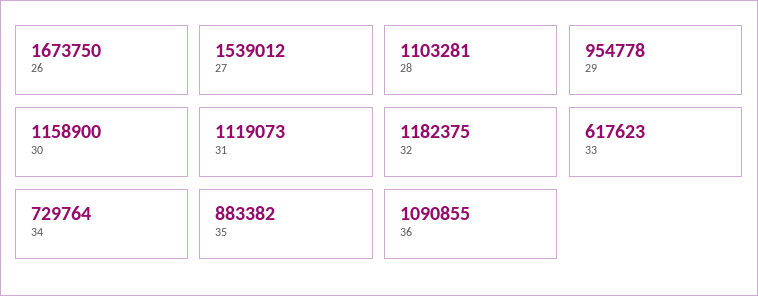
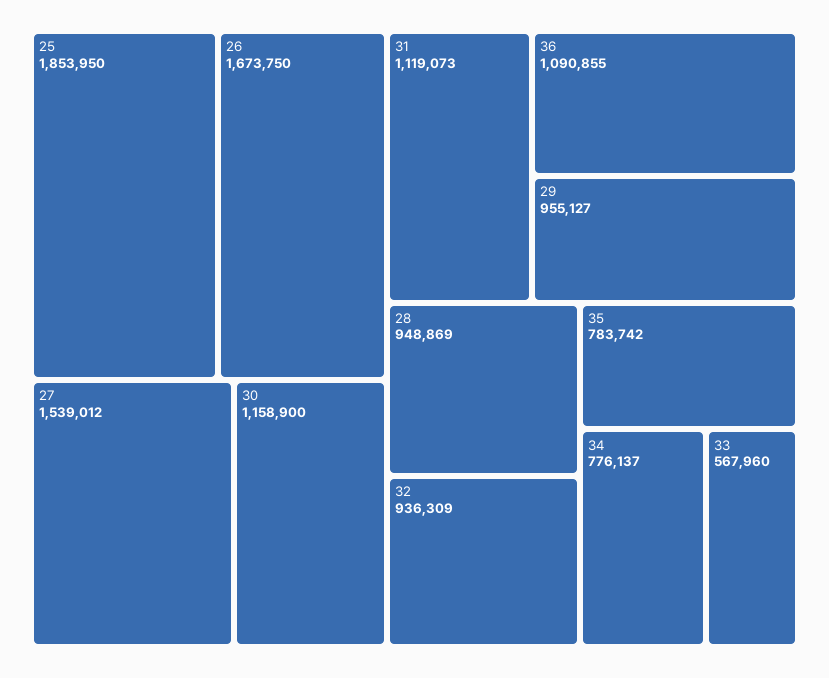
  {
    "26": 1673750,
    "27": 1539012,
-   "28": 1103281,
+   "28": 948869,
-   "29": 954778,
+   "29": 955127,
    "30": 1158900,
    "31": 1119073,
-   "32": 1182375,
+   "32": 936309,
-   "33": 617623,
+   "33": 567960,
-   "34": 729764,
+   "34": 776137,
-   "35": 883382,
+   "35": 783742,
-   "36": 1090855
+   "36": 1090855,
+   "25": 1853950
  }

